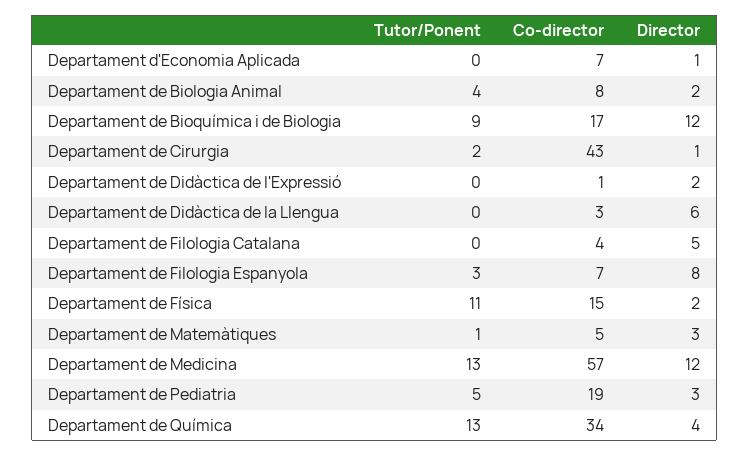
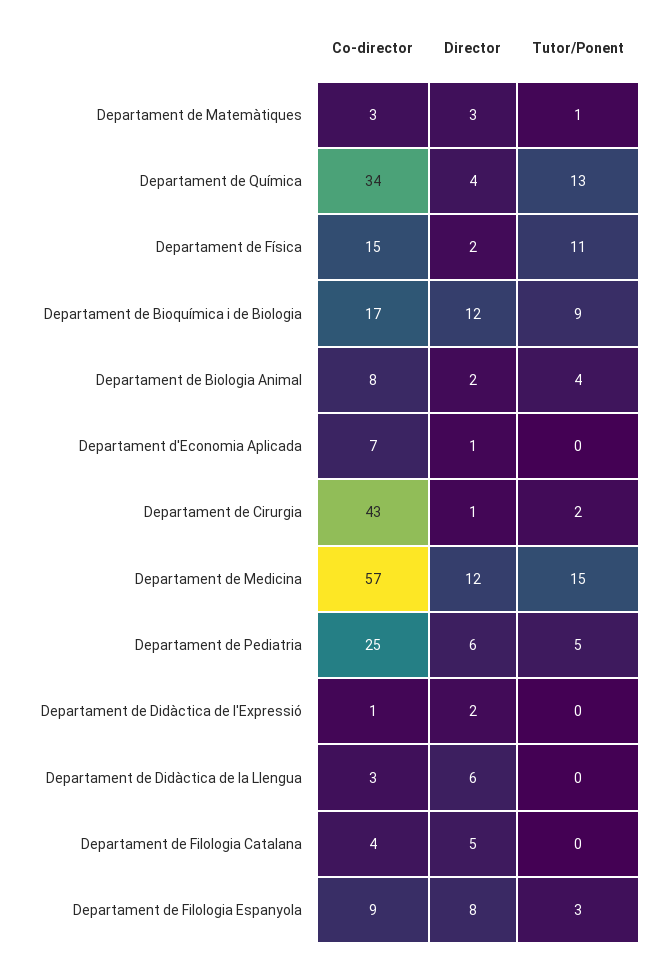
  {
    "Tutor/Ponent": {
      "Departament d'Economia Aplicada": 0,
      "Departament de Biologia Animal": 4,
      "Departament de Bioquímica i de Biologia": 9,
      "Departament de Cirurgia": 2,
      "Departament de Didàctica de l'Expressió": 0,
      "Departament de Didàctica de la Llengua": 0,
      "Departament de Filologia Catalana": 0,
      "Departament de Filologia Espanyola": 3,
      "Departament de Física": 11,
      "Departament de Matemàtiques": 1,
-     "Departament de Medicina": 13,
+     "Departament de Medicina": 15,
      "Departament de Pediatria": 5,
      "Departament de Química": 13
    },
    "Co-director": {
      "Departament d'Economia Aplicada": 7,
      "Departament de Biologia Animal": 8,
      "Departament de Bioquímica i de Biologia": 17,
      "Departament de Cirurgia": 43,
      "Departament de Didàctica de l'Expressió": 1,
      "Departament de Didàctica de la Llengua": 3,
      "Departament de Filologia Catalana": 4,
-     "Departament de Filologia Espanyola": 7,
+     "Departament de Filologia Espanyola": 9,
      "Departament de Física": 15,
-     "Departament de Matemàtiques": 5,
+     "Departament de Matemàtiques": 3,
      "Departament de Medicina": 57,
-     "Departament de Pediatria": 19,
+     "Departament de Pediatria": 25,
      "Departament de Química": 34
    },
    "Director": {
      "Departament d'Economia Aplicada": 1,
      "Departament de Biologia Animal": 2,
      "Departament de Bioquímica i de Biologia": 12,
      "Departament de Cirurgia": 1,
      "Departament de Didàctica de l'Expressió": 2,
      "Departament de Didàctica de la Llengua": 6,
      "Departament de Filologia Catalana": 5,
      "Departament de Filologia Espanyola": 8,
      "Departament de Física": 2,
      "Departament de Matemàtiques": 3,
      "Departament de Medicina": 12,
-     "Departament de Pediatria": 3,
+     "Departament de Pediatria": 6,
      "Departament de Química": 4
    }
  }

